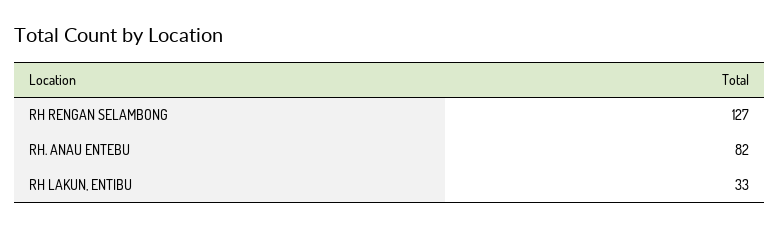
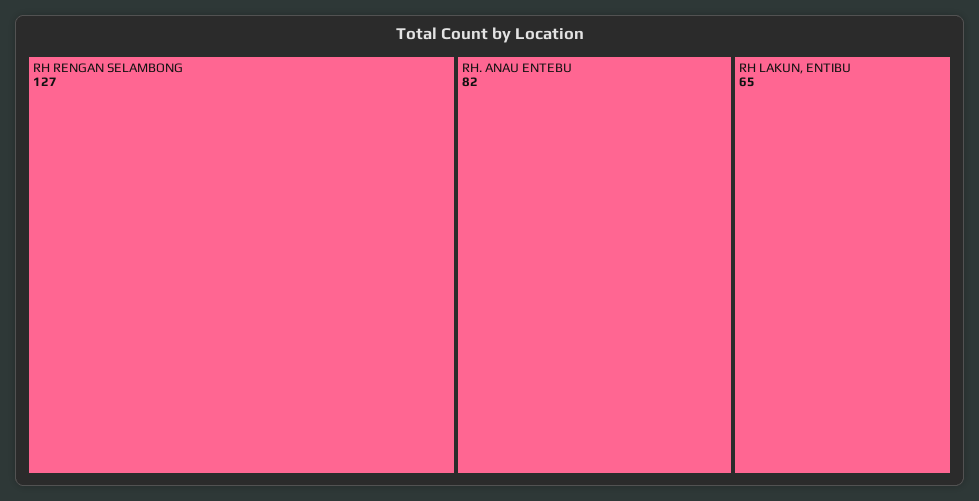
  {
    "RH RENGAN SELAMBONG": 127,
    "RH. ANAU ENTEBU": 82,
-   "RH LAKUN, ENTIBU": 33
+   "RH LAKUN, ENTIBU": 65
  }

